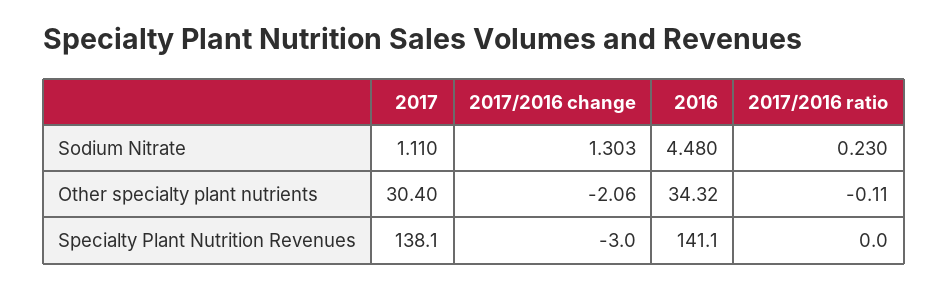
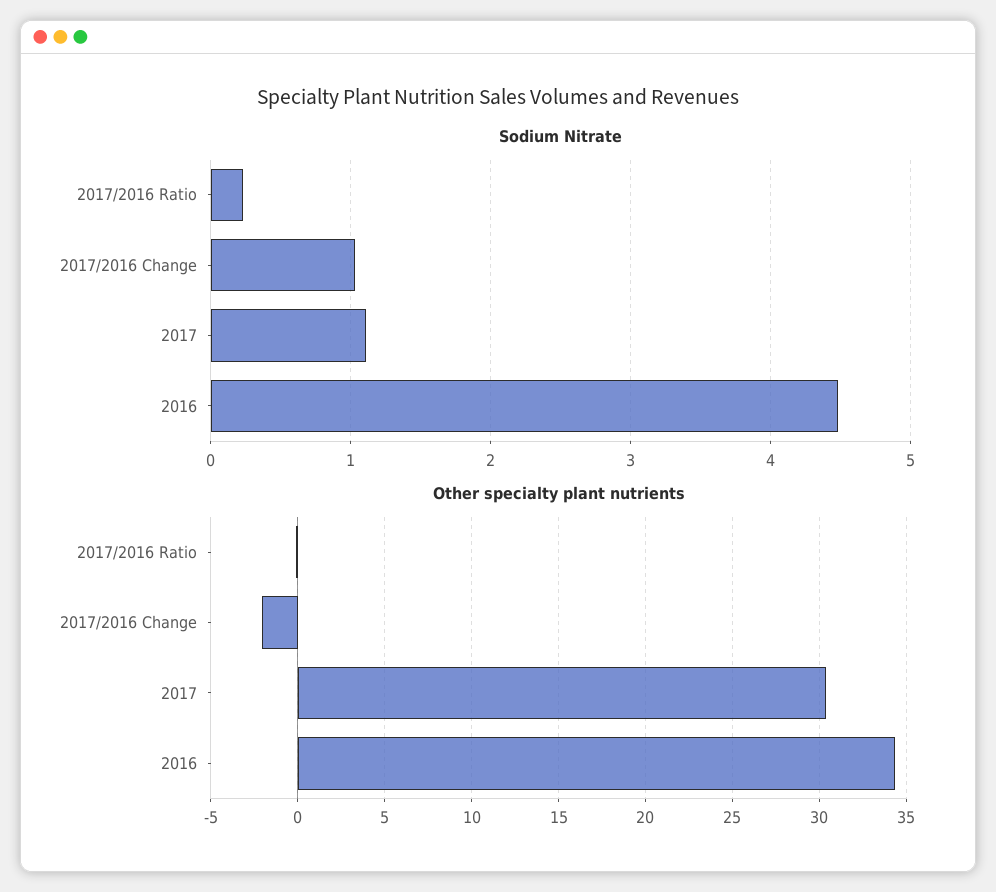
  {
    "Sodium Nitrate": {
      "2017": 1.11,
-     "2017/2016 change": 1.303,
+     "2017/2016 change": 1,
      "2016": 4.48,
      "2017/2016 ratio": 0.23
    },
    "Other specialty plant nutrients": {
      "2017": 30.4,
      "2017/2016 change": -2.06,
      "2016": 34.32,
      "2017/2016 ratio": -0.11
-   },
+   }
-   "Specialty Plant Nutrition Revenues": {
-     "2017": 138.1,
-     "2017/2016 change": -3,
-     "2016": 141.1,
-     "2017/2016 ratio": 0
-   }
  }

